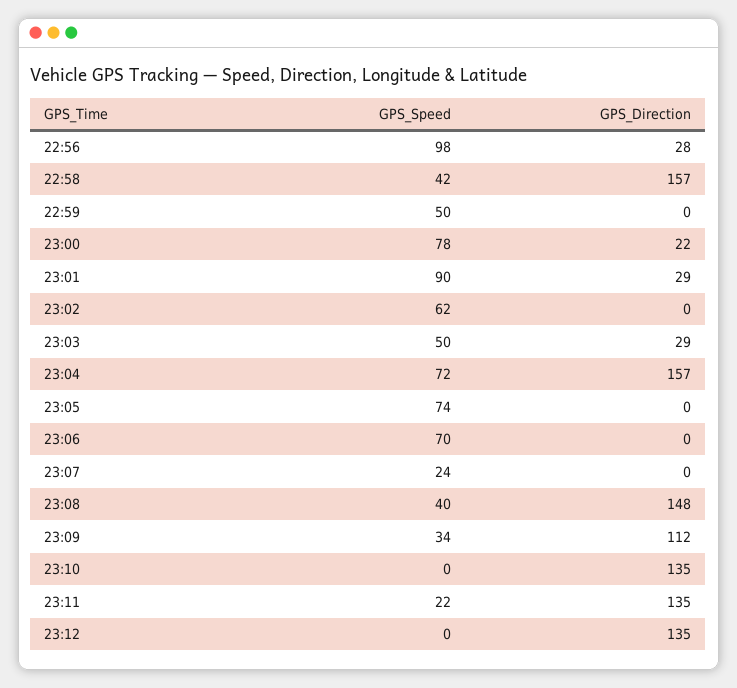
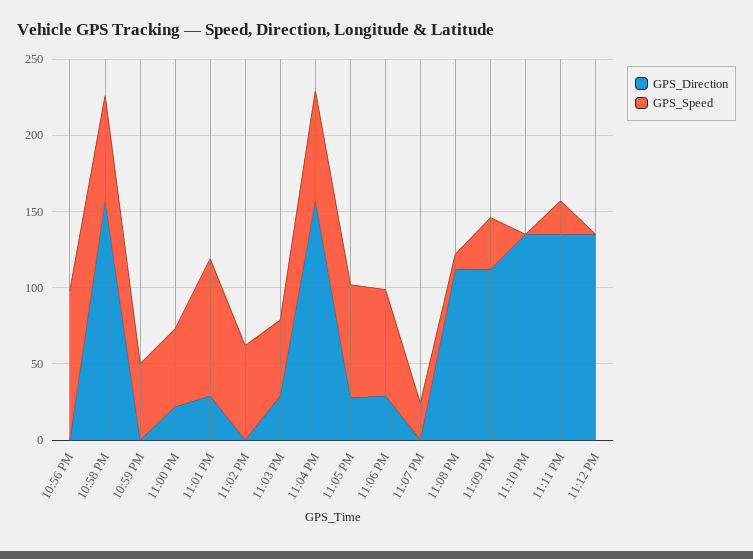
  {
    "GPS_Speed": {
      "22:56": 98,
-     "22:58": 42,
+     "22:58": 70,
      "22:59": 50,
-     "23:00": 78,
+     "23:00": 50,
      "23:01": 90,
      "23:02": 62,
      "23:03": 50,
      "23:04": 72,
      "23:05": 74,
      "23:06": 70,
      "23:07": 24,
-     "23:08": 40,
+     "23:08": 10,
      "23:09": 34,
      "23:10": 0,
      "23:11": 22,
      "23:12": 0
    },
    "GPS_Direction": {
-     "22:56": 28,
+     "22:56": 0,
      "22:58": 157,
      "22:59": 0,
      "23:00": 22,
      "23:01": 29,
      "23:02": 0,
      "23:03": 29,
      "23:04": 157,
-     "23:05": 0,
+     "23:05": 30,
-     "23:06": 0,
+     "23:06": 30,
      "23:07": 0,
-     "23:08": 148,
+     "23:08": 110,
      "23:09": 112,
      "23:10": 135,
      "23:11": 135,
      "23:12": 135
    }
  }

